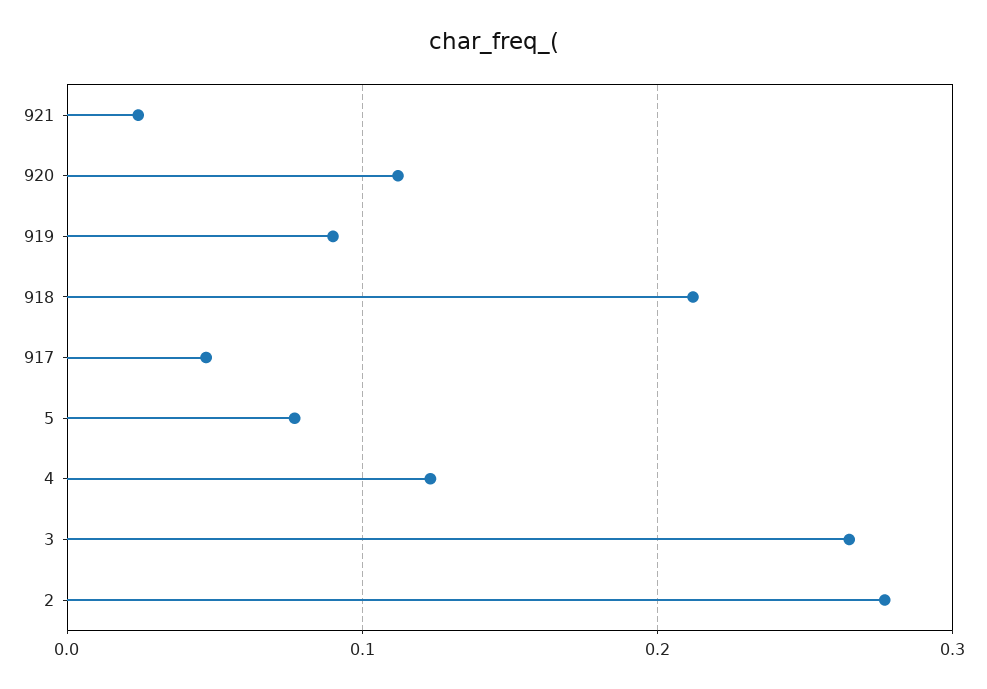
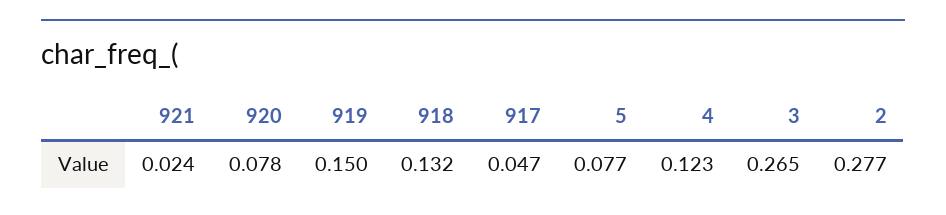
  {
    "921": 0.024,
-   "920": 0.11,
+   "920": 0.078,
-   "919": 0.09,
+   "919": 0.15,
-   "918": 0.21,
+   "918": 0.132,
    "917": 0.047,
    "5": 0.077,
    "4": 0.123,
    "3": 0.265,
    "2": 0.277
  }

